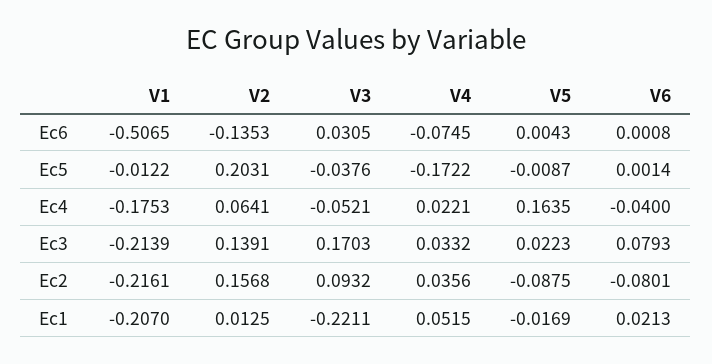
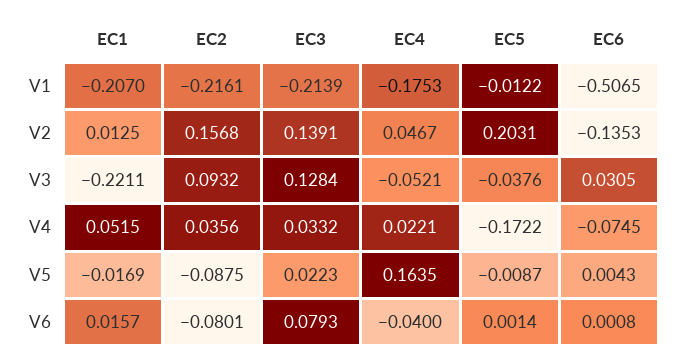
  {
    "V1": {
      "Ec6": -0.5065,
      "Ec5": -0.0122,
      "Ec4": -0.1753,
      "Ec3": -0.2139,
      "Ec2": -0.2161,
      "Ec1": -0.207
    },
    "V2": {
      "Ec6": -0.1353,
      "Ec5": 0.2031,
-     "Ec4": 0.0641,
+     "Ec4": 0.0467,
      "Ec3": 0.1391,
      "Ec2": 0.1568,
      "Ec1": 0.0125
    },
    "V3": {
      "Ec6": 0.0305,
      "Ec5": -0.0376,
      "Ec4": -0.0521,
-     "Ec3": 0.1703,
+     "Ec3": 0.1284,
      "Ec2": 0.0932,
      "Ec1": -0.2211
    },
    "V4": {
      "Ec6": -0.0745,
      "Ec5": -0.1722,
      "Ec4": 0.0221,
      "Ec3": 0.0332,
      "Ec2": 0.0356,
      "Ec1": 0.0515
    },
    "V5": {
      "Ec6": 0.0043,
      "Ec5": -0.0087,
      "Ec4": 0.1635,
      "Ec3": 0.0223,
      "Ec2": -0.0875,
      "Ec1": -0.0169
    },
    "V6": {
      "Ec6": 0.0008,
      "Ec5": 0.0014,
      "Ec4": -0.04,
      "Ec3": 0.0793,
      "Ec2": -0.0801,
-     "Ec1": 0.0213
+     "Ec1": 0.0157
    }
  }

